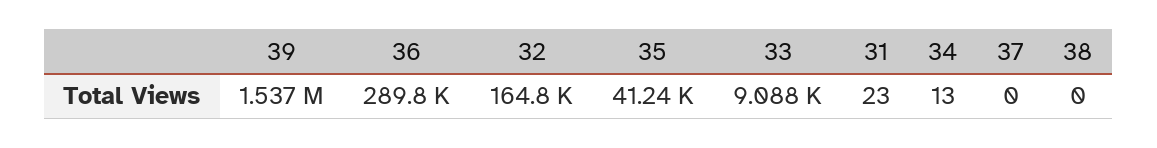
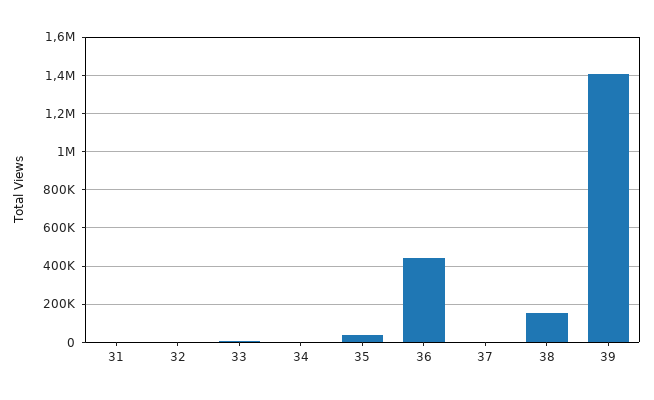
  {
-   "39": 1537000,
+   "39": 1400000,
-   "36": 289800,
+   "36": 450000,
-   "32": 164800,
+   "32": 0,
    "35": 41240,
    "33": 9088,
    "31": 23,
    "34": 13,
    "37": 0,
-   "38": 0
+   "38": 150000
  }

